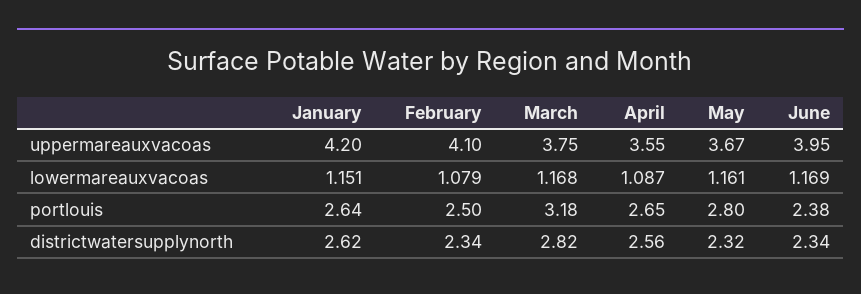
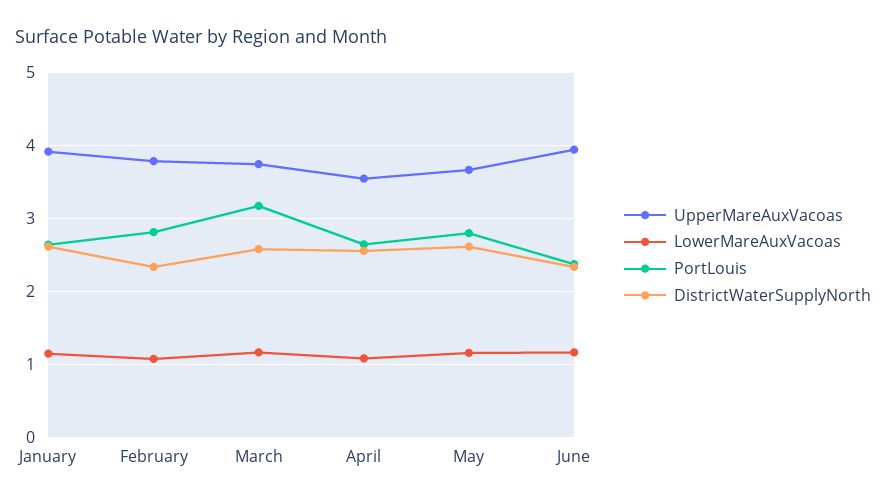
  {
    "uppermareauxvacoas": {
-     "January": 4.2,
+     "January": 3.9,
-     "February": 4.1,
+     "February": 3.8,
      "March": 3.75,
      "April": 3.55,
      "May": 3.67,
      "June": 3.95
    },
    "lowermareauxvacoas": {
      "January": 1.151,
      "February": 1.079,
      "March": 1.168,
      "April": 1.087,
      "May": 1.161,
      "June": 1.169
    },
    "portlouis": {
      "January": 2.64,
-     "February": 2.5,
+     "February": 2.8,
      "March": 3.18,
      "April": 2.65,
      "May": 2.8,
      "June": 2.38
    },
    "districtwatersupplynorth": {
      "January": 2.62,
      "February": 2.34,
-     "March": 2.82,
+     "March": 2.6,
      "April": 2.56,
-     "May": 2.32,
+     "May": 2.6,
      "June": 2.34
    }
  }

